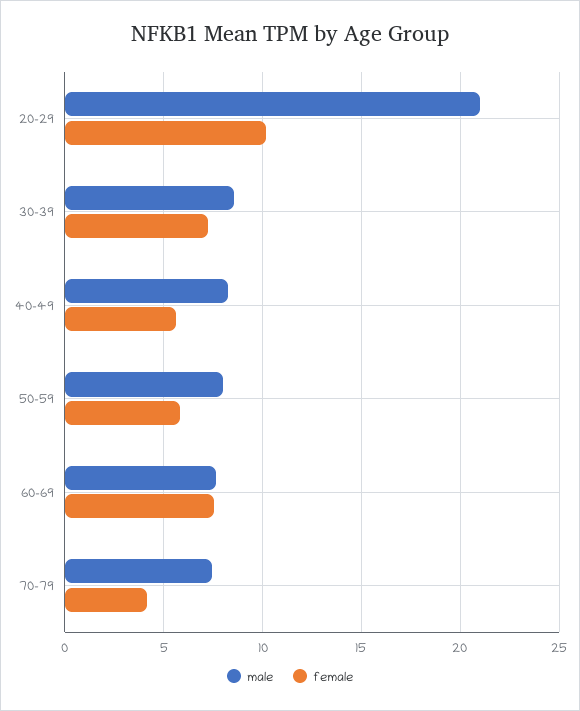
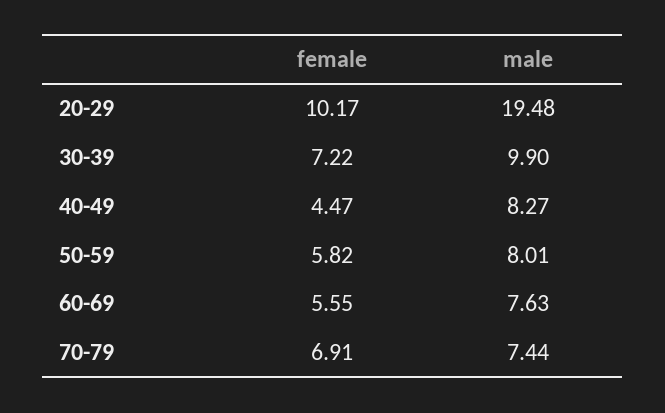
  {
    "male": {
-     "20-29": 21,
+     "20-29": 19.48,
-     "30-39": 8.5,
+     "30-39": 9.9,
      "40-49": 8.27,
      "50-59": 8.01,
      "60-69": 7.63,
      "70-79": 7.44
    },
    "female": {
      "20-29": 10.17,
      "30-39": 7.22,
-     "40-49": 5.5,
+     "40-49": 4.47,
      "50-59": 5.82,
-     "60-69": 7.5,
+     "60-69": 5.55,
-     "70-79": 4
+     "70-79": 6.91
    }
  }

